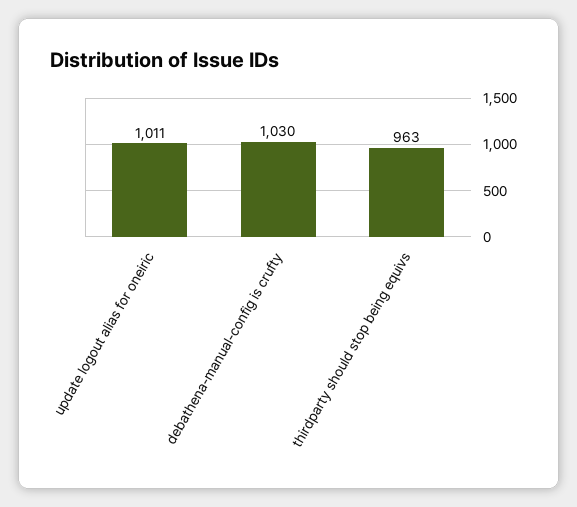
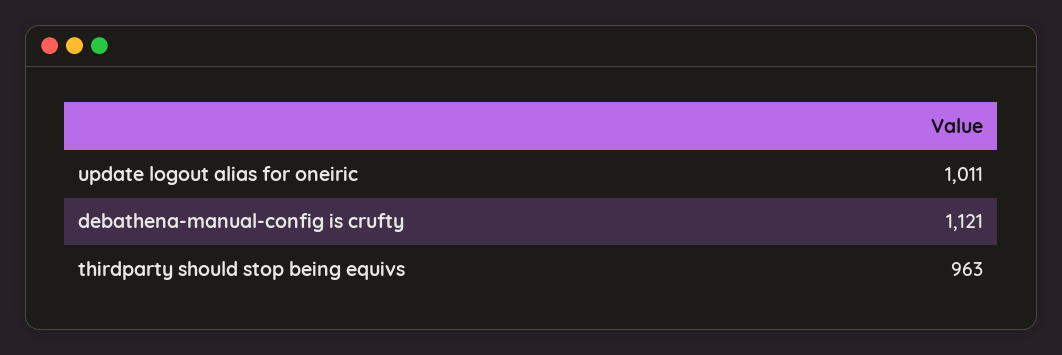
  {
    "update logout alias for oneiric": 1011,
-   "debathena-manual-config is crufty": 1030,
+   "debathena-manual-config is crufty": 1121,
    "thirdparty should stop being equivs": 963
  }

